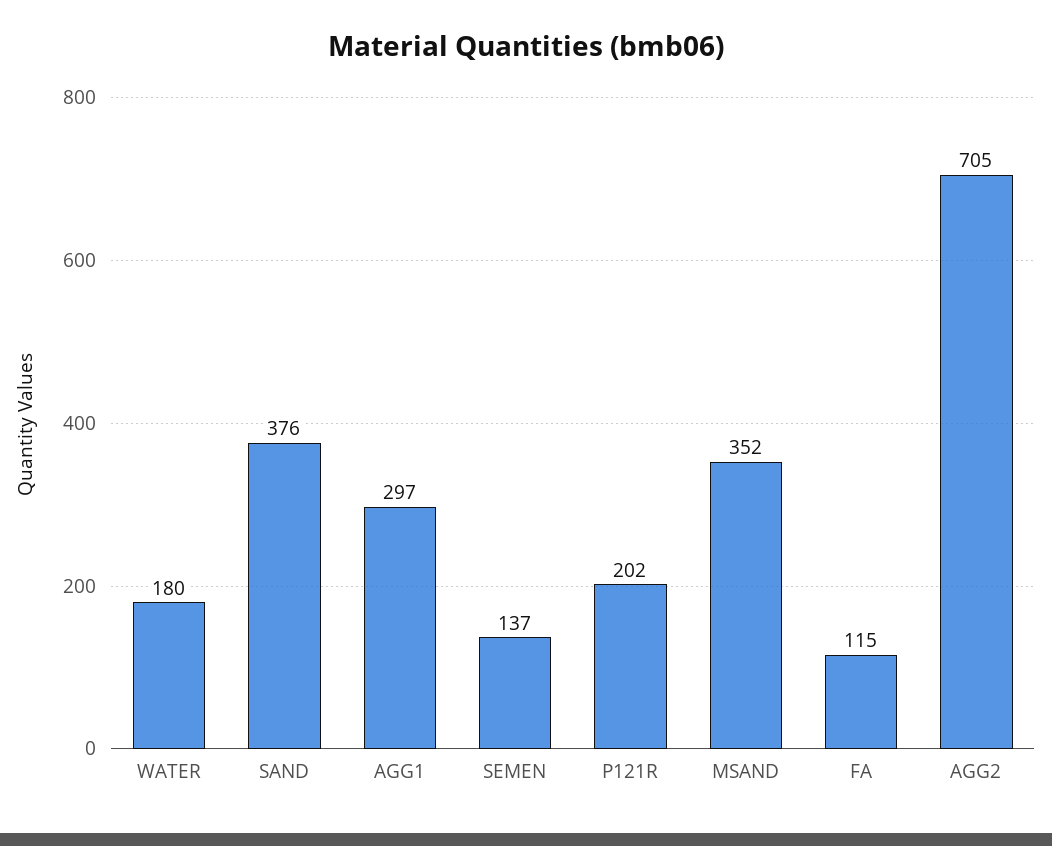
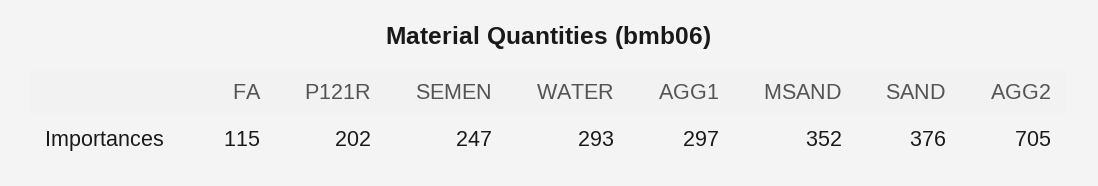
  {
-   "WATER": 180,
+   "WATER": 293,
    "SAND": 376,
    "AGG1": 297,
-   "SEMEN": 137,
+   "SEMEN": 247,
    "P121R": 202,
    "MSAND": 352,
    "FA": 115,
    "AGG2": 705
  }

